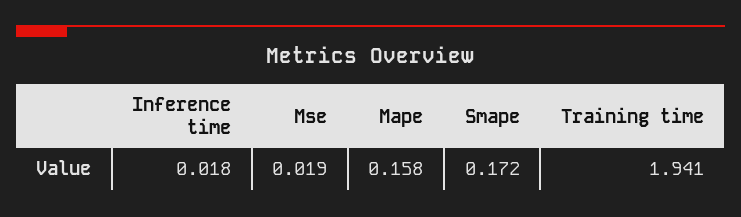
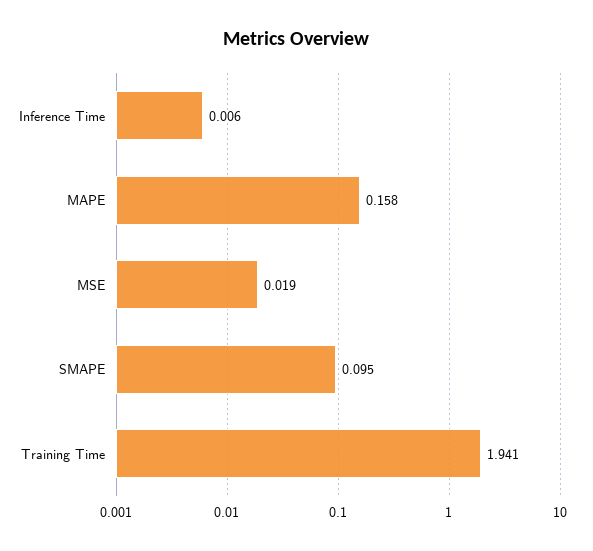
  {
-   "Inference time": 0.018,
+   "Inference time": 0.006,
    "Mse": 0.019,
    "Mape": 0.158,
-   "Smape": 0.172,
+   "Smape": 0.095,
    "Training time": 1.941
  }

